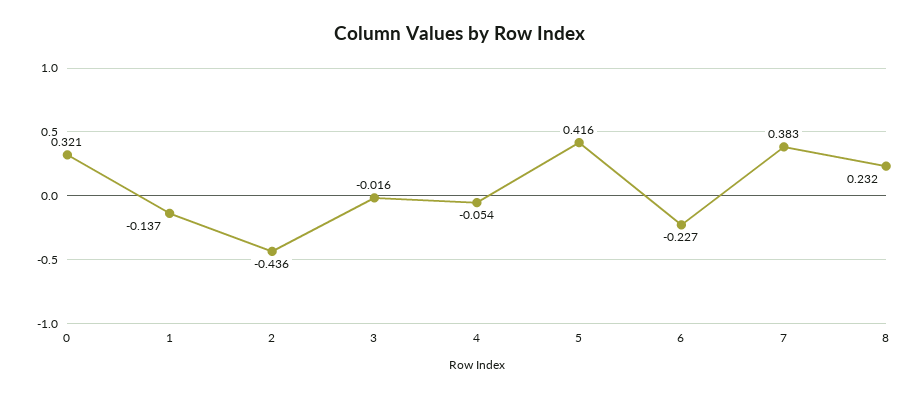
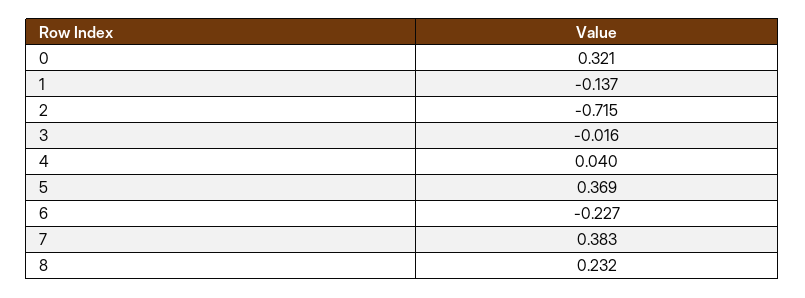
  {
    "0": 0.321,
    "1": -0.137,
-   "2": -0.436,
+   "2": -0.715,
    "3": -0.016,
-   "4": -0.054,
+   "4": 0.04,
-   "5": 0.416,
+   "5": 0.369,
    "6": -0.227,
    "7": 0.383,
    "8": 0.232
  }

